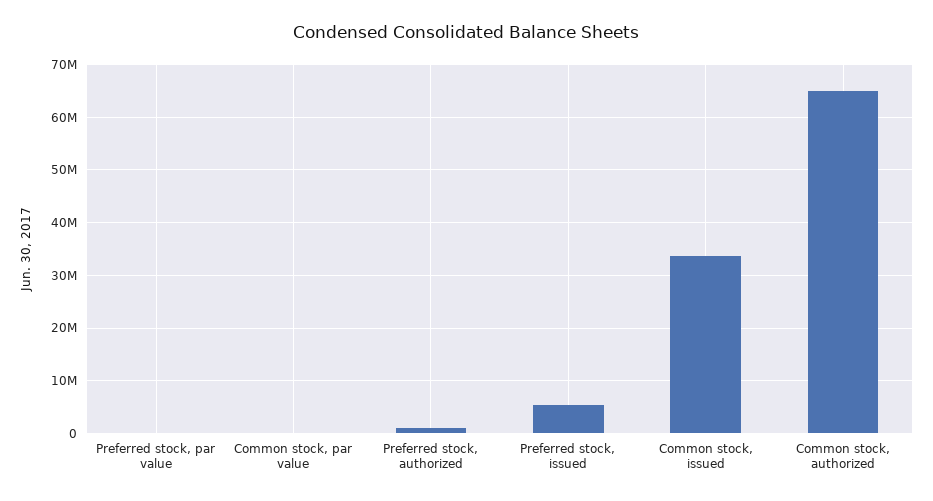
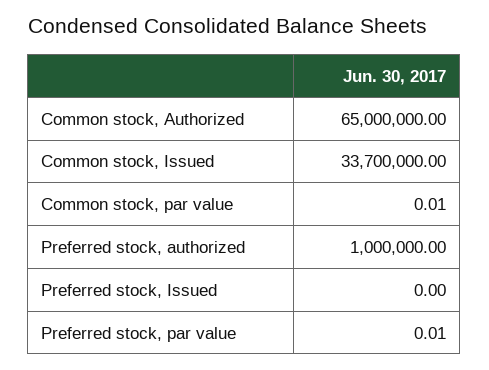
  {
    "Preferred stock, par value": 0.01,
    "Common stock, par value": 0.01,
    "Preferred stock, authorized": 1000000,
-   "Preferred stock, issued": 6000000,
+   "Preferred stock, issued": 0,
    "Common stock, issued": 33700000,
    "Common stock, authorized": 65000000
  }

